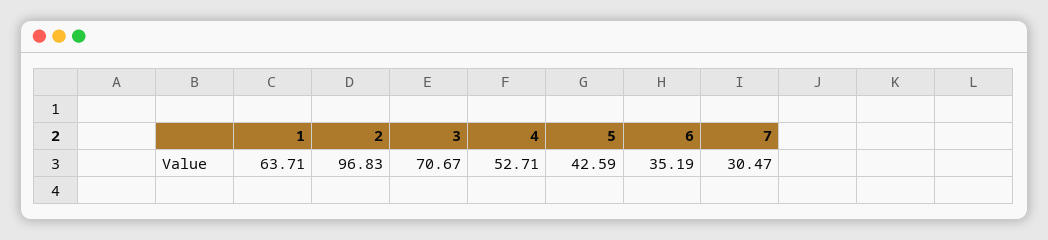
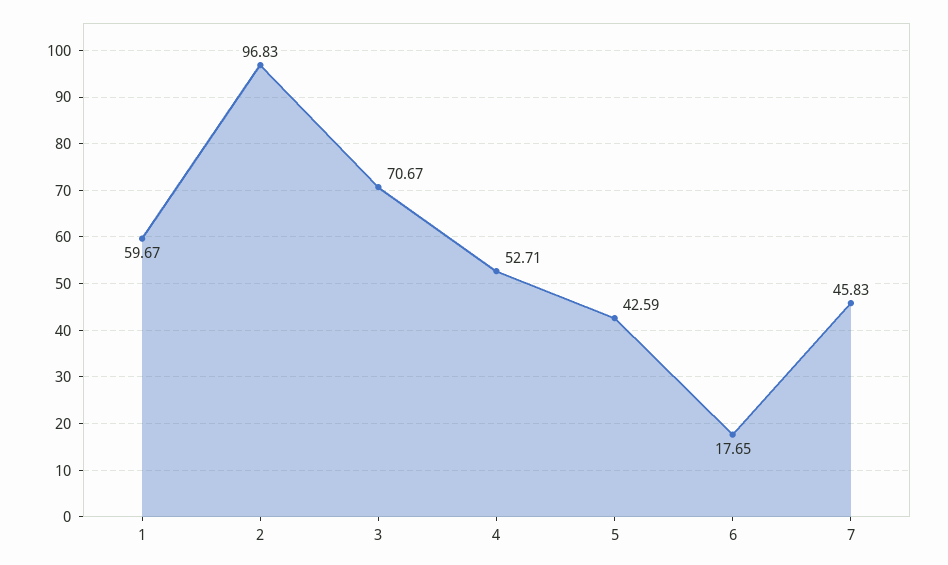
  {
-   "1": 63.71,
+   "1": 59.67,
    "2": 96.83,
    "3": 70.67,
    "4": 52.71,
    "5": 42.59,
-   "6": 35.19,
+   "6": 17.65,
-   "7": 30.47
+   "7": 45.83
  }

